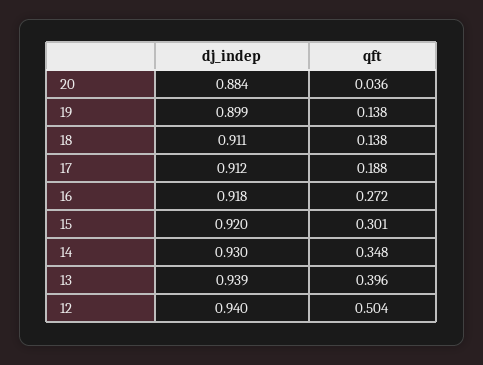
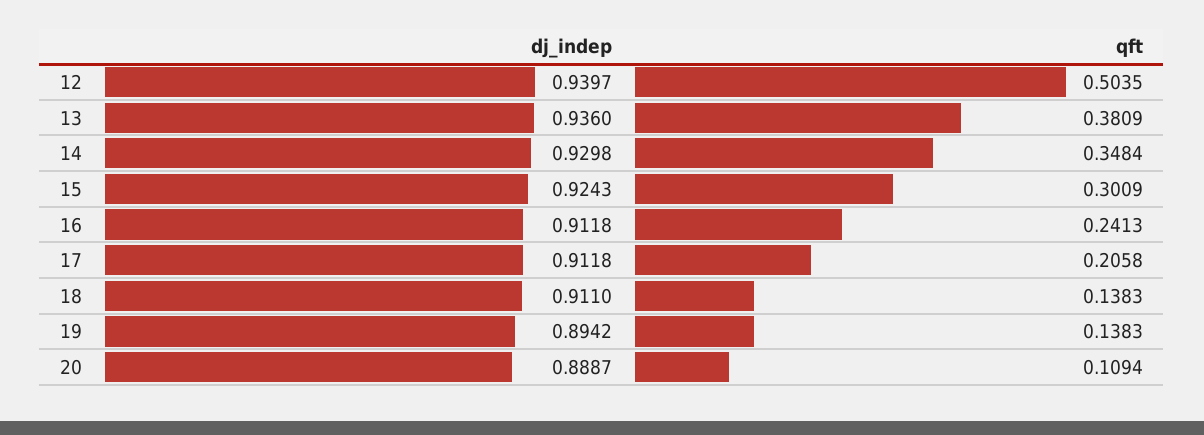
  {
    "dj_indep": {
-     "20": 0.884,
+     "20": 0.8887,
-     "19": 0.899,
+     "19": 0.8942,
      "18": 0.911,
      "17": 0.9118,
-     "16": 0.918,
+     "16": 0.9118,
-     "15": 0.92,
+     "15": 0.9243,
      "14": 0.9298,
-     "13": 0.939,
+     "13": 0.936,
      "12": 0.9397
    },
    "qft": {
-     "20": 0.036,
+     "20": 0.1094,
      "19": 0.1383,
      "18": 0.1383,
-     "17": 0.188,
+     "17": 0.2058,
-     "16": 0.272,
+     "16": 0.2413,
      "15": 0.3009,
      "14": 0.3484,
-     "13": 0.396,
+     "13": 0.3809,
      "12": 0.5035
    }
  }

